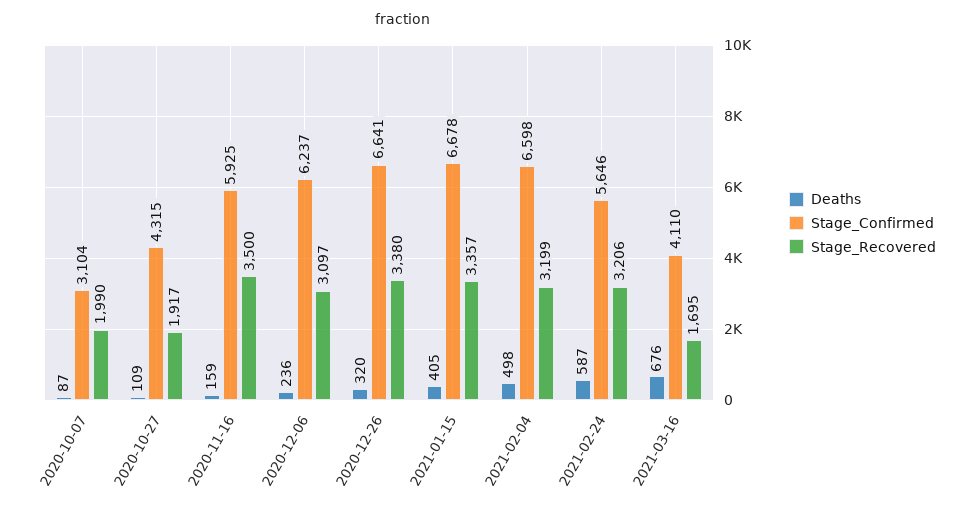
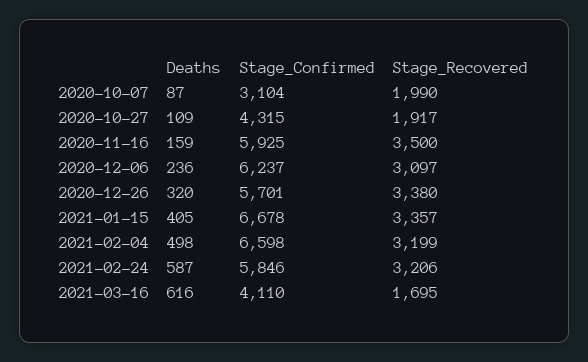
  {
    "Deaths": {
      "2020-10-07": 87,
      "2020-10-27": 109,
      "2020-11-16": 159,
      "2020-12-06": 236,
      "2020-12-26": 320,
      "2021-01-15": 405,
      "2021-02-04": 498,
      "2021-02-24": 587,
-     "2021-03-16": 676
+     "2021-03-16": 616
    },
    "Stage_Confirmed": {
      "2020-10-07": 3104,
      "2020-10-27": 4315,
      "2020-11-16": 5925,
      "2020-12-06": 6237,
-     "2020-12-26": 6641,
+     "2020-12-26": 5701,
      "2021-01-15": 6678,
      "2021-02-04": 6598,
-     "2021-02-24": 5646,
+     "2021-02-24": 5846,
      "2021-03-16": 4110
    },
    "Stage_Recovered": {
      "2020-10-07": 1990,
      "2020-10-27": 1917,
      "2020-11-16": 3500,
      "2020-12-06": 3097,
      "2020-12-26": 3380,
      "2021-01-15": 3357,
      "2021-02-04": 3199,
      "2021-02-24": 3206,
      "2021-03-16": 1695
    }
  }

